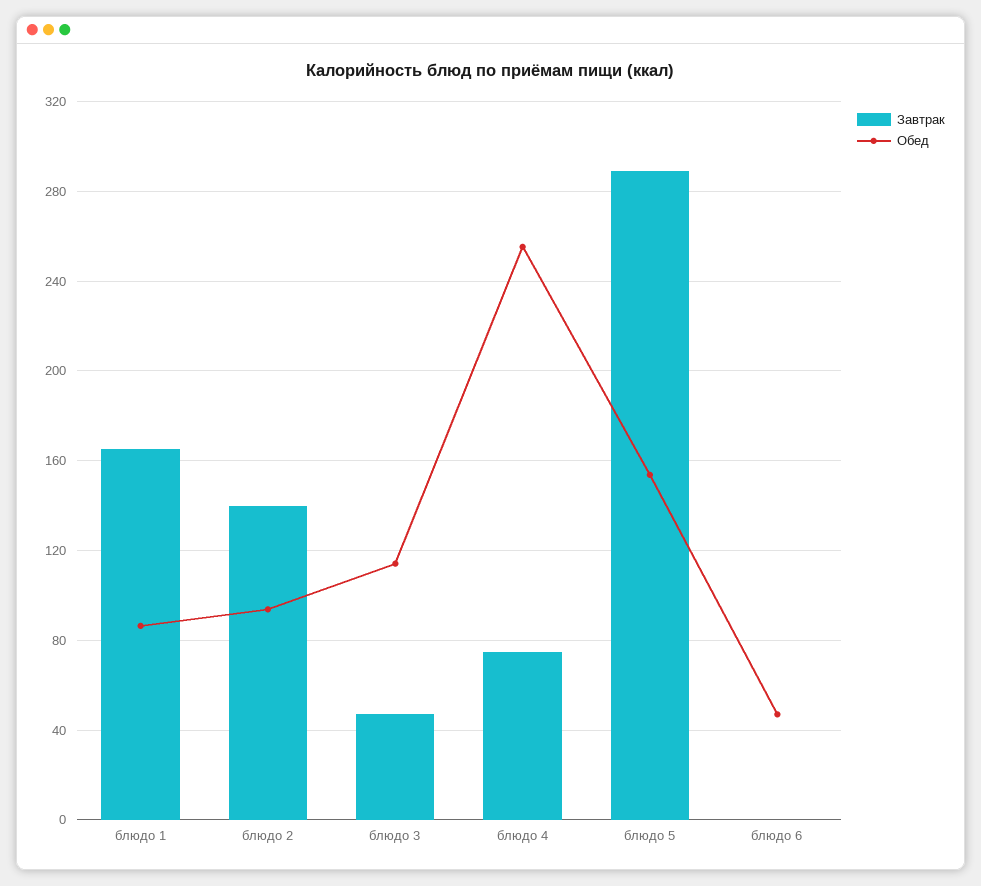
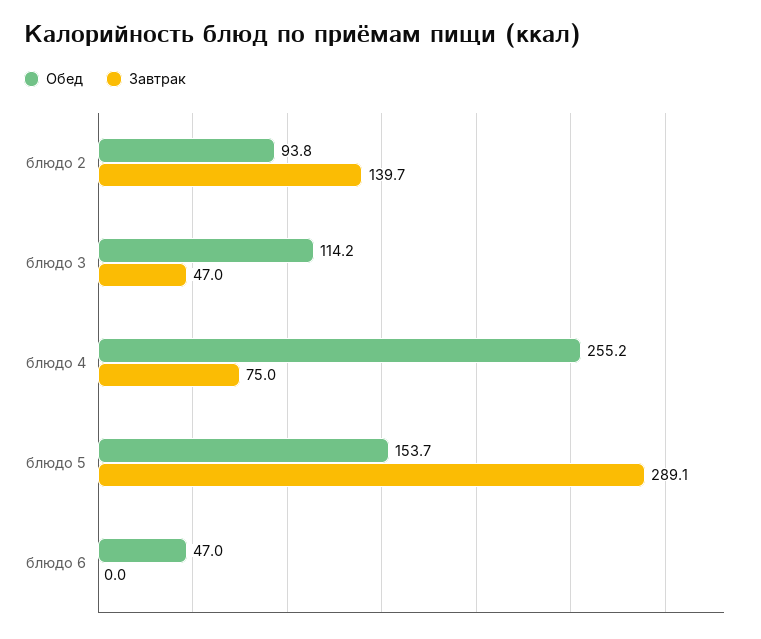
  {
    "Завтрак": {
-     "блюдо 1": 165,
      "блюдо 2": 139.7,
      "блюдо 3": 47,
      "блюдо 4": 75,
      "блюдо 5": 289.1,
      "блюдо 6": 0
    },
    "Обед": {
-     "блюдо 1": 85,
      "блюдо 2": 93.8,
      "блюдо 3": 114.2,
      "блюдо 4": 255.2,
      "блюдо 5": 153.7,
      "блюдо 6": 47
    }
  }

